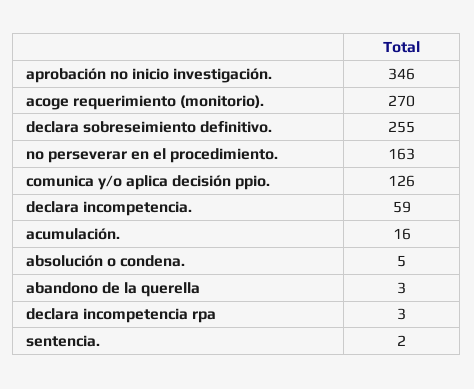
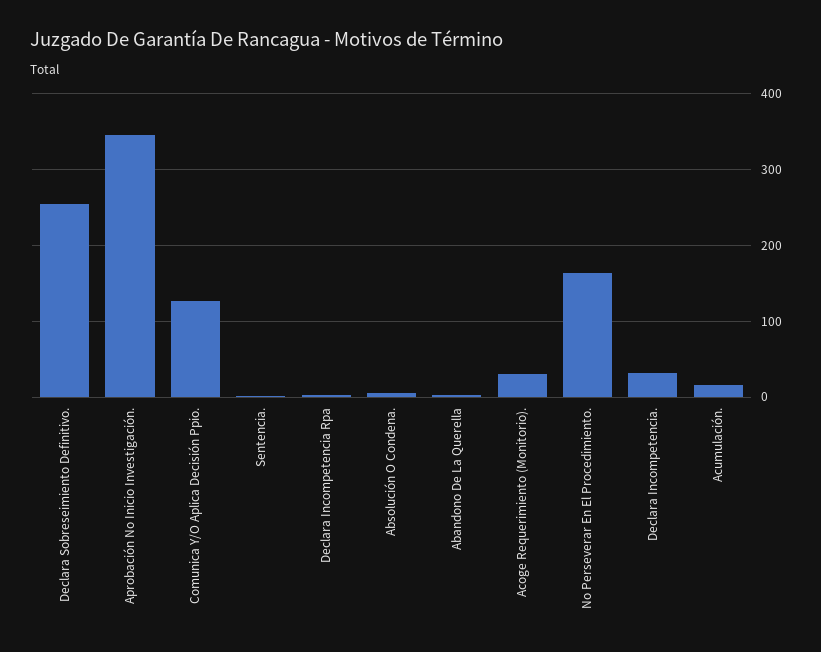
  {
    "aprobación no inicio investigación.": 346,
-   "acoge requerimiento (monitorio).": 270,
+   "acoge requerimiento (monitorio).": 30,
    "declara sobreseimiento definitivo.": 255,
    "no perseverar en el procedimiento.": 163,
    "comunica y/o aplica decisión ppio.": 126,
-   "declara incompetencia.": 59,
+   "declara incompetencia.": 30,
    "acumulación.": 16,
    "absolución o condena.": 5,
    "abandono de la querella": 3,
    "declara incompetencia rpa": 3,
    "sentencia.": 2
  }

